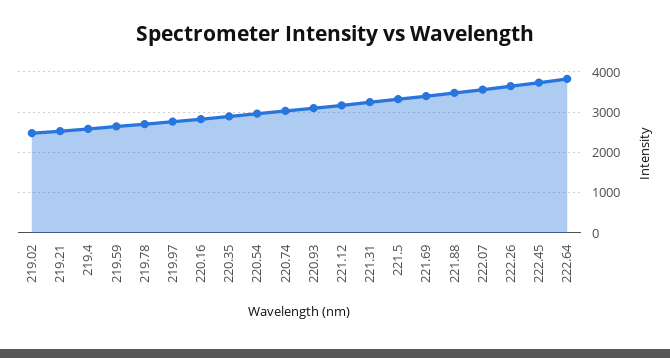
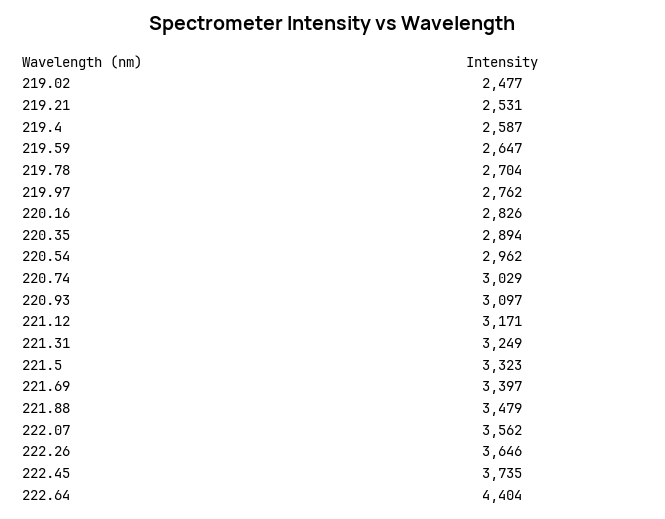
  {
    "219.02": 2477,
    "219.21": 2531,
    "219.4": 2587,
    "219.59": 2647,
    "219.78": 2704,
    "219.97": 2762,
    "220.16": 2826,
    "220.35": 2894,
    "220.54": 2962,
    "220.74": 3029,
    "220.93": 3097,
    "221.12": 3171,
    "221.31": 3249,
    "221.5": 3323,
    "221.69": 3397,
    "221.88": 3479,
    "222.07": 3562,
    "222.26": 3646,
    "222.45": 3735,
-   "222.64": 3800
+   "222.64": 4404
  }

